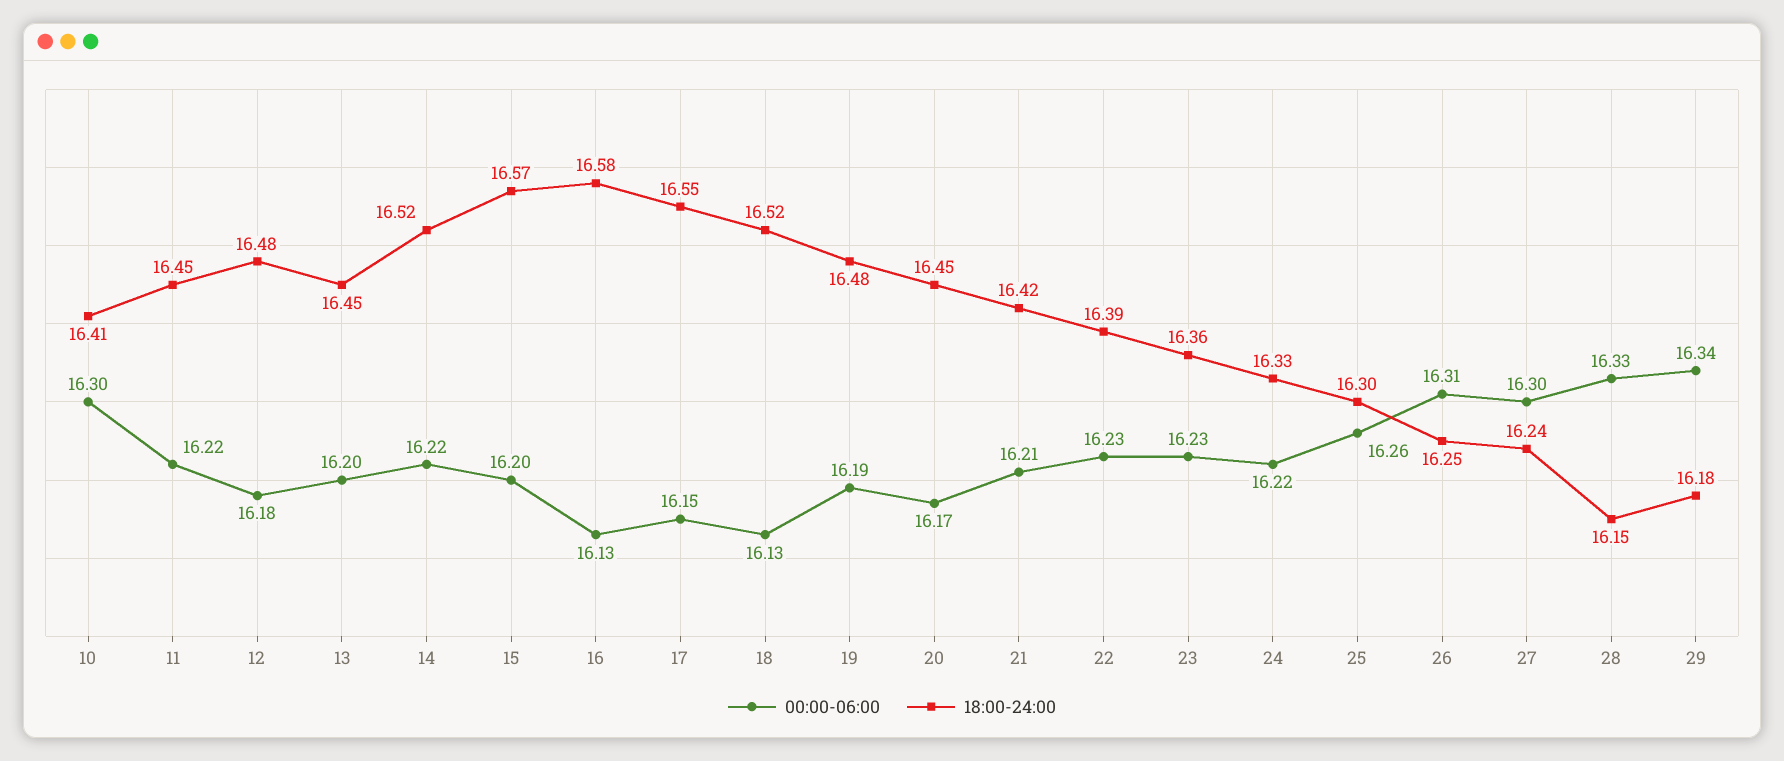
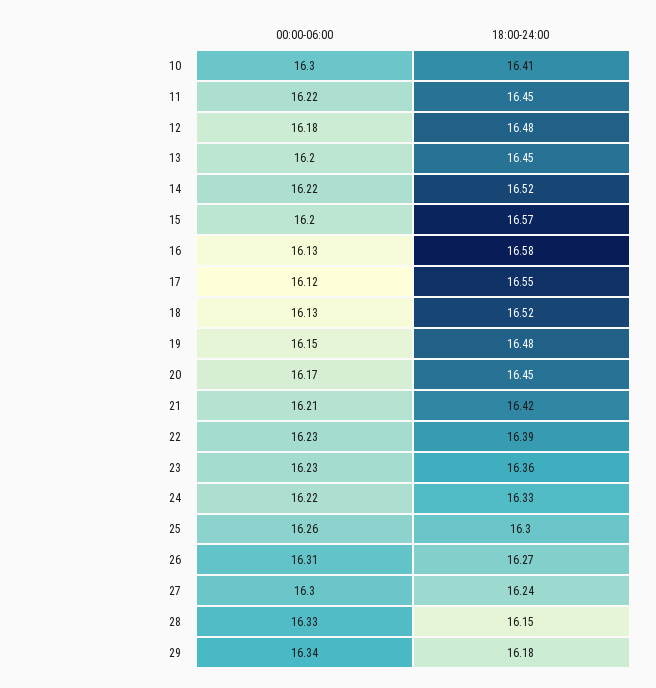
  {
    "00:00-06:00": {
      "10": 16.3,
      "11": 16.22,
      "12": 16.18,
      "13": 16.2,
      "14": 16.22,
      "15": 16.2,
      "16": 16.13,
-     "17": 16.15,
+     "17": 16.12,
      "18": 16.13,
-     "19": 16.19,
+     "19": 16.15,
      "20": 16.17,
      "21": 16.21,
      "22": 16.23,
      "23": 16.23,
      "24": 16.22,
      "25": 16.26,
      "26": 16.31,
      "27": 16.3,
      "28": 16.33,
      "29": 16.34
    },
    "18:00-24:00": {
      "10": 16.41,
      "11": 16.45,
      "12": 16.48,
      "13": 16.45,
      "14": 16.52,
      "15": 16.57,
      "16": 16.58,
      "17": 16.55,
      "18": 16.52,
      "19": 16.48,
      "20": 16.45,
      "21": 16.42,
      "22": 16.39,
      "23": 16.36,
      "24": 16.33,
      "25": 16.3,
-     "26": 16.25,
+     "26": 16.27,
      "27": 16.24,
      "28": 16.15,
      "29": 16.18
    }
  }

